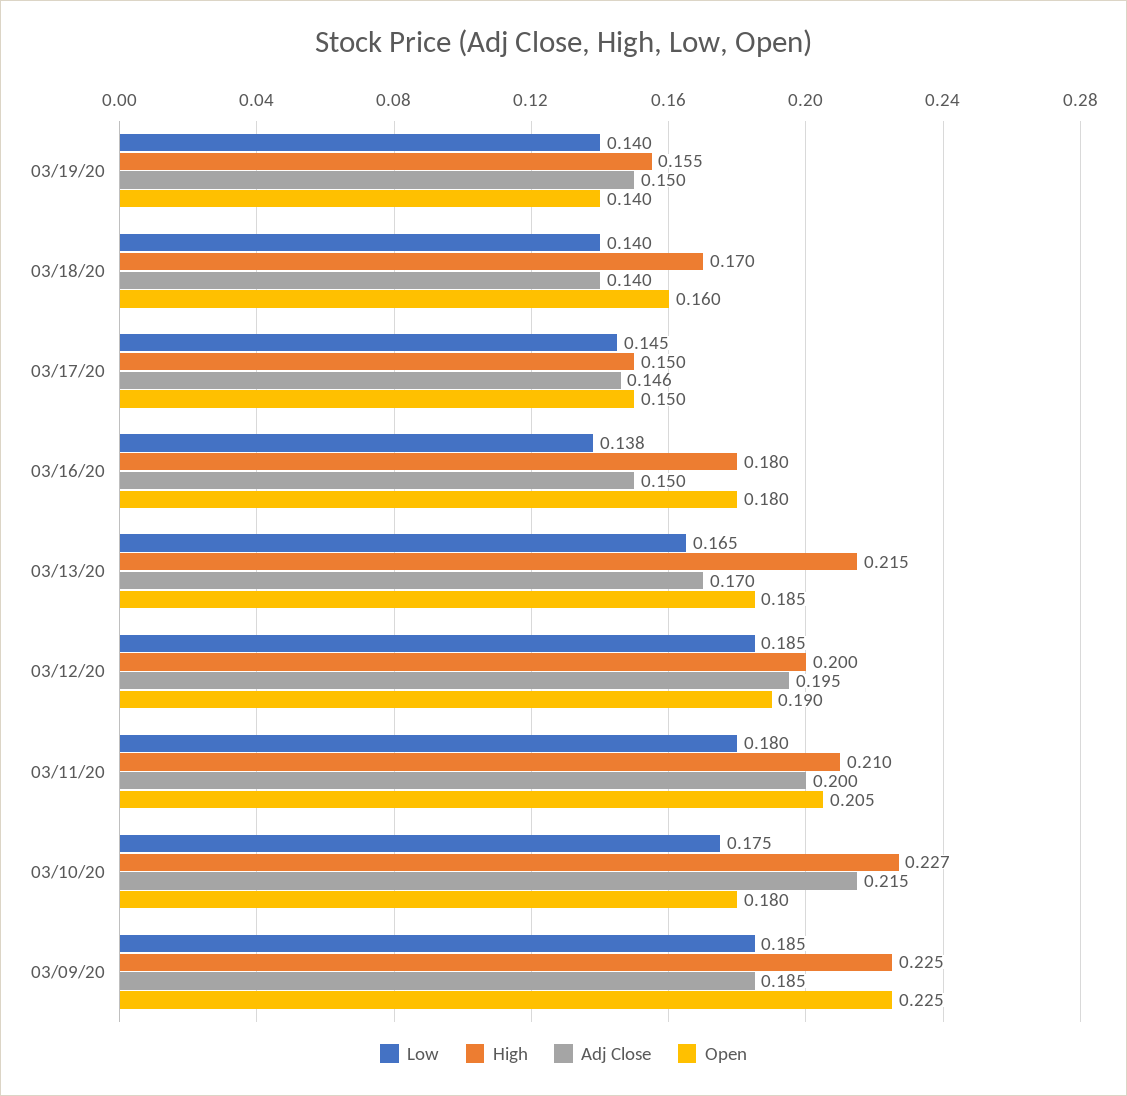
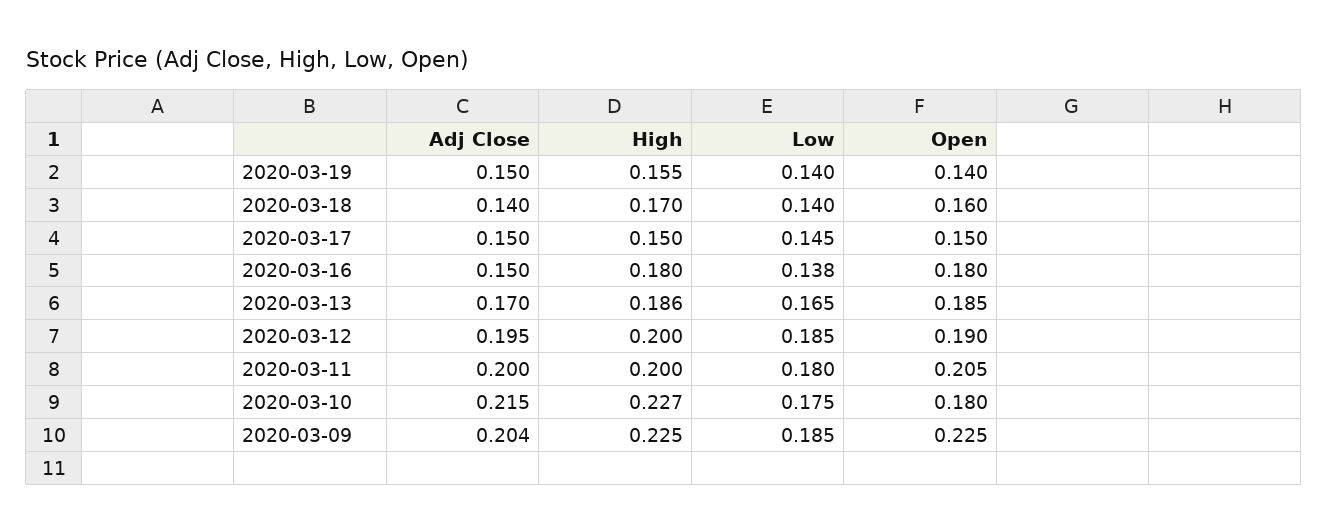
  {
    "Low": {
      "03/19/20": 0.14,
      "03/18/20": 0.14,
      "03/17/20": 0.145,
      "03/16/20": 0.138,
      "03/13/20": 0.165,
      "03/12/20": 0.185,
      "03/11/20": 0.18,
      "03/10/20": 0.175,
      "03/09/20": 0.185
    },
    "High": {
      "03/19/20": 0.155,
      "03/18/20": 0.17,
      "03/17/20": 0.15,
      "03/16/20": 0.18,
-     "03/13/20": 0.215,
+     "03/13/20": 0.186,
      "03/12/20": 0.2,
-     "03/11/20": 0.21,
+     "03/11/20": 0.2,
      "03/10/20": 0.227,
      "03/09/20": 0.225
    },
    "Adj Close": {
      "03/19/20": 0.15,
      "03/18/20": 0.14,
-     "03/17/20": 0.146,
+     "03/17/20": 0.15,
      "03/16/20": 0.15,
      "03/13/20": 0.17,
      "03/12/20": 0.195,
      "03/11/20": 0.2,
      "03/10/20": 0.215,
-     "03/09/20": 0.185
+     "03/09/20": 0.204
    },
    "Open": {
      "03/19/20": 0.14,
      "03/18/20": 0.16,
      "03/17/20": 0.15,
      "03/16/20": 0.18,
      "03/13/20": 0.185,
      "03/12/20": 0.19,
      "03/11/20": 0.205,
      "03/10/20": 0.18,
      "03/09/20": 0.225
    }
  }

